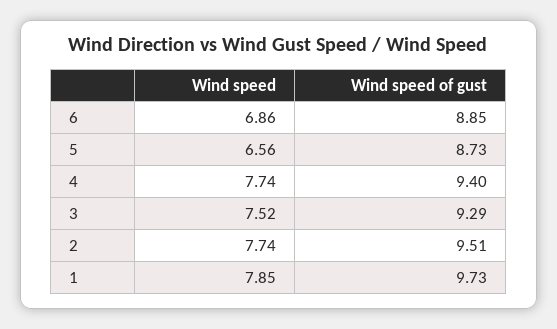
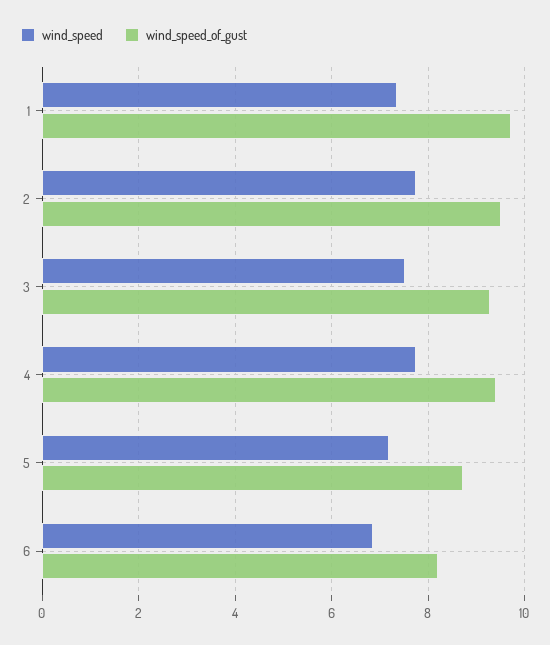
  {
    "Wind speed": {
      "6": 6.86,
-     "5": 6.56,
+     "5": 7.2,
      "4": 7.74,
      "3": 7.52,
      "2": 7.74,
-     "1": 7.85
+     "1": 7.4
    },
    "Wind speed of gust": {
-     "6": 8.85,
+     "6": 8.2,
      "5": 8.73,
      "4": 9.4,
      "3": 9.29,
      "2": 9.51,
      "1": 9.73
    }
  }

